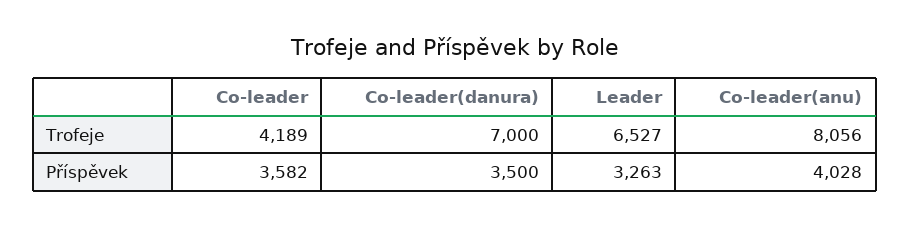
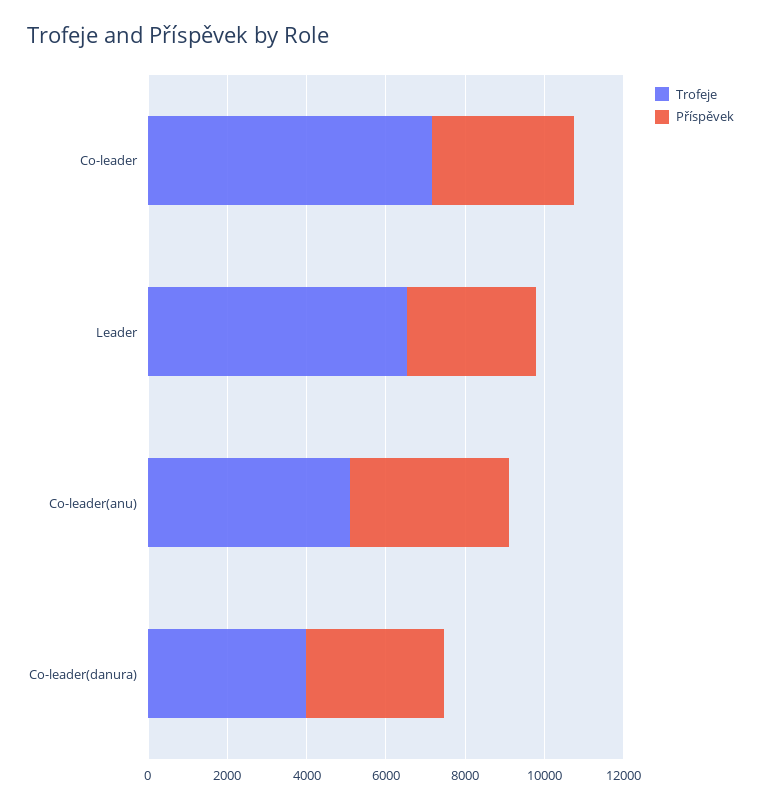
  {
    "Trofeje": {
-     "Co-leader": 4189,
+     "Co-leader": 7000,
-     "Co-leader(danura)": 7000,
+     "Co-leader(danura)": 4000,
      "Leader": 6527,
-     "Co-leader(anu)": 8056
+     "Co-leader(anu)": 5000
    },
    "Příspěvek": {
      "Co-leader": 3582,
      "Co-leader(danura)": 3500,
      "Leader": 3263,
      "Co-leader(anu)": 4028
    }
  }

